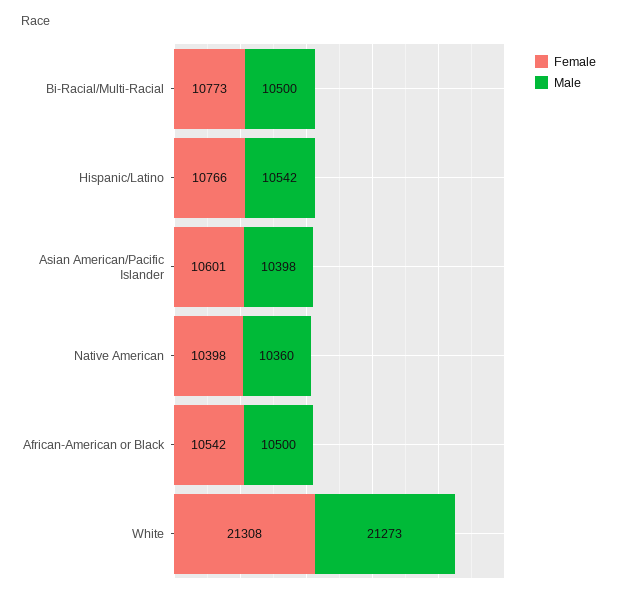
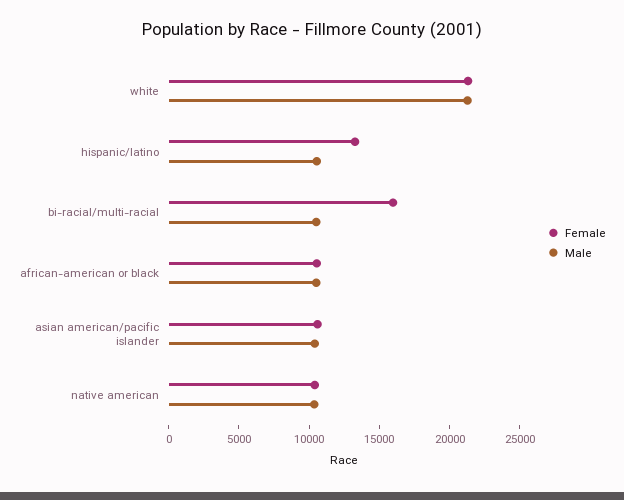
  {
    "Female": {
-     "Bi-Racial/Multi-Racial": 10773,
+     "Bi-Racial/Multi-Racial": 16000,
-     "Hispanic/Latino": 10766,
+     "Hispanic/Latino": 13000,
      "Asian American/Pacific Islander": 10601,
      "Native American": 10398,
      "African-American or Black": 10542,
      "White": 21308
    },
    "Male": {
      "Bi-Racial/Multi-Racial": 10500,
      "Hispanic/Latino": 10542,
      "Asian American/Pacific Islander": 10398,
      "Native American": 10360,
      "African-American or Black": 10500,
      "White": 21273
    }
  }

